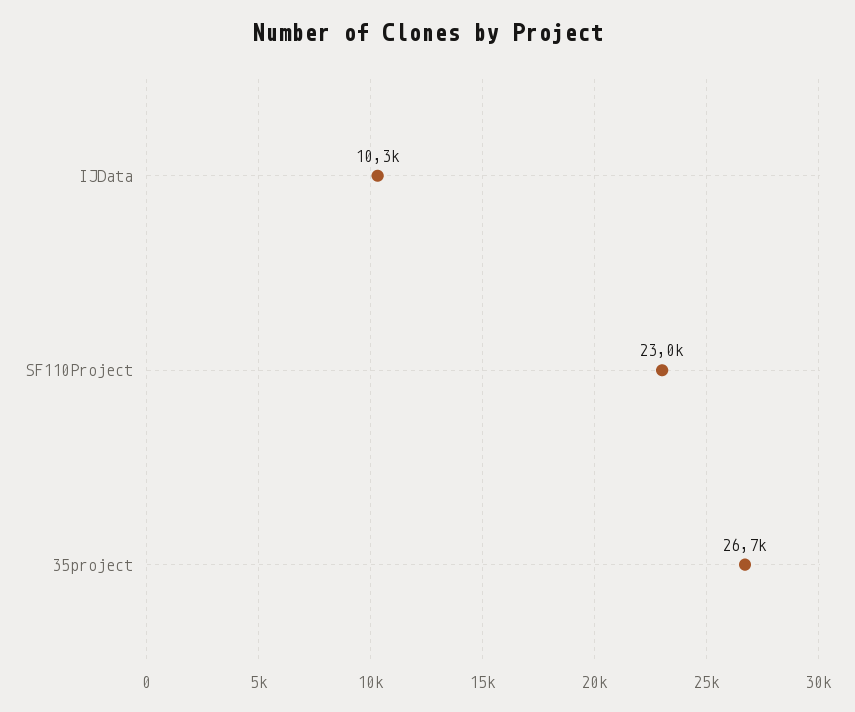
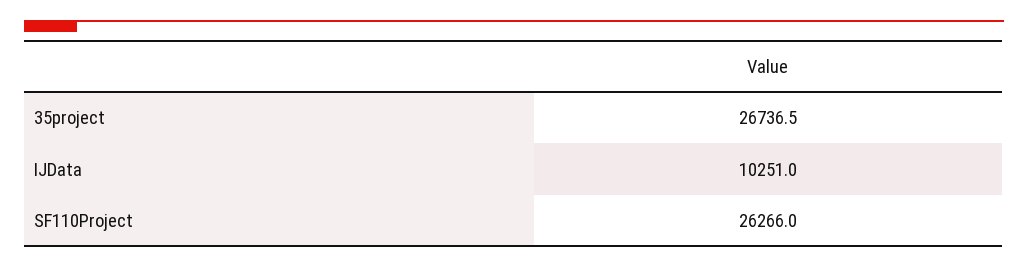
  {
    "IJData": 10251,
-   "SF110Project": 23000,
+   "SF110Project": 26266,
    "35project": 26736.5
  }

